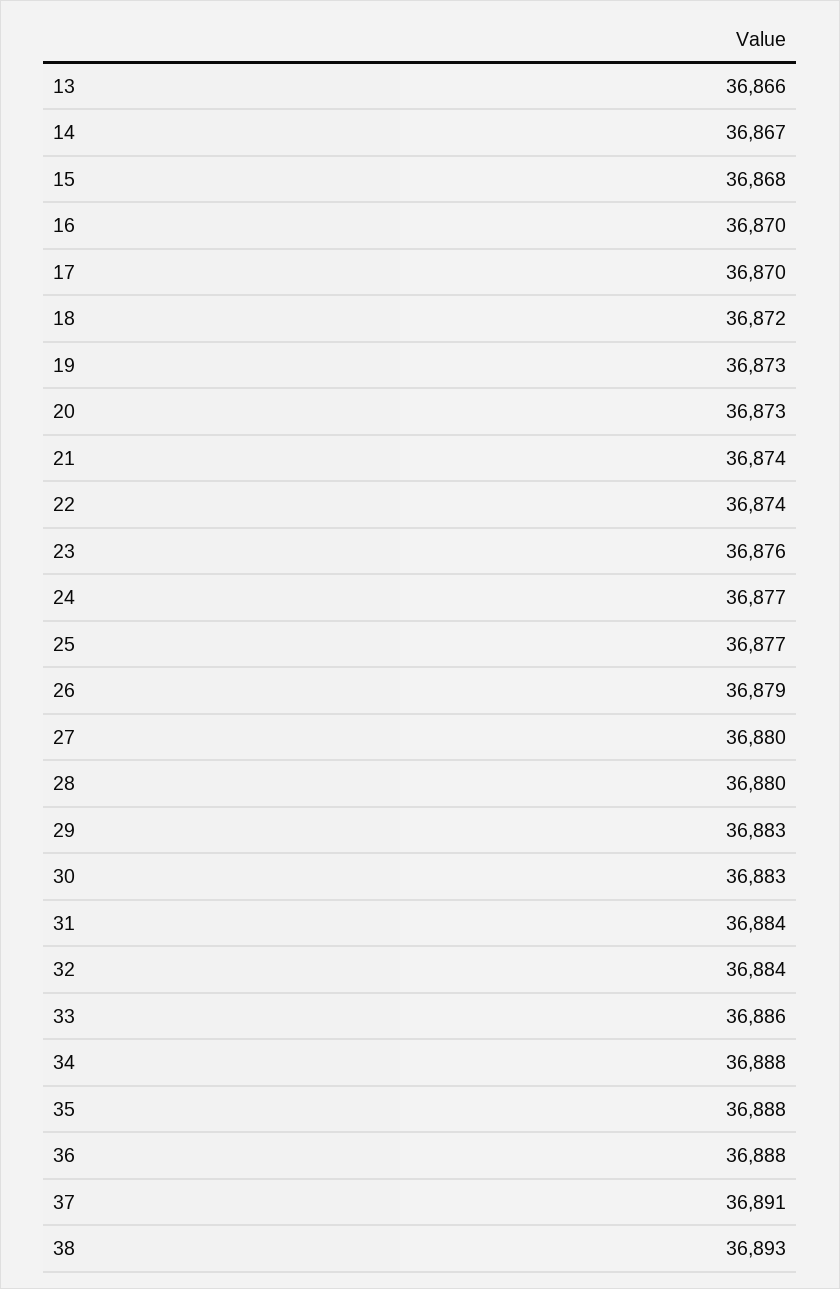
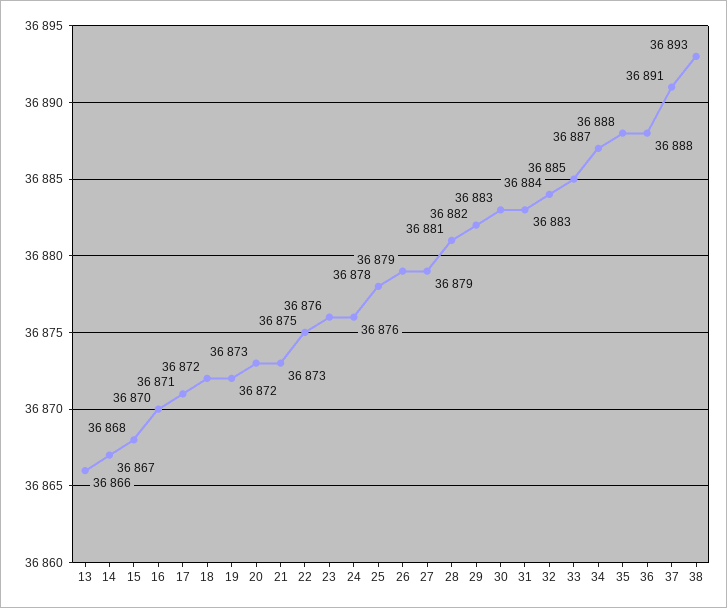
  {
    "13": 36866,
    "14": 36867,
    "15": 36868,
    "16": 36870,
-   "17": 36870,
+   "17": 36871,
    "18": 36872,
-   "19": 36873,
+   "19": 36872,
    "20": 36873,
-   "21": 36874,
+   "21": 36873,
-   "22": 36874,
+   "22": 36875,
    "23": 36876,
-   "24": 36877,
+   "24": 36876,
-   "25": 36877,
+   "25": 36878,
    "26": 36879,
-   "27": 36880,
+   "27": 36879,
-   "28": 36880,
+   "28": 36881,
-   "29": 36883,
+   "29": 36882,
    "30": 36883,
-   "31": 36884,
+   "31": 36883,
    "32": 36884,
-   "33": 36886,
+   "33": 36885,
-   "34": 36888,
+   "34": 36887,
    "35": 36888,
    "36": 36888,
    "37": 36891,
    "38": 36893
  }

